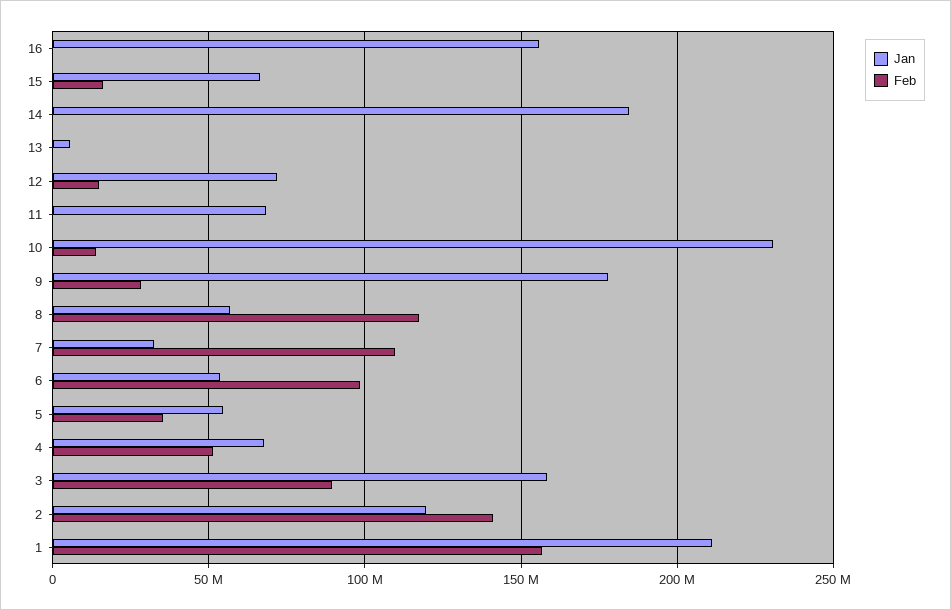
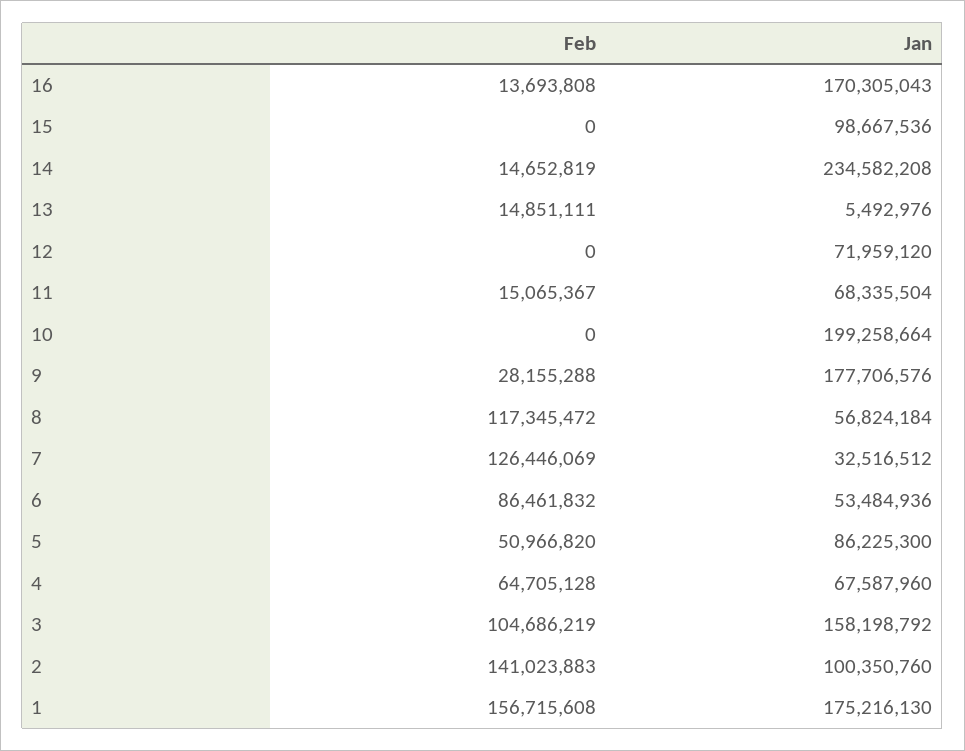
  {
    "Jan": {
-     "16": 155000000,
+     "16": 170305043,
-     "15": 65000000,
+     "15": 98667536,
-     "14": 185000000,
+     "14": 234582208,
      "13": 5492976,
      "12": 71959120,
      "11": 68335504,
-     "10": 230000000,
+     "10": 199258664,
      "9": 177706576,
      "8": 56824184,
      "7": 32516512,
      "6": 53484936,
-     "5": 55000000,
+     "5": 86225300,
      "4": 67587960,
      "3": 158198792,
-     "2": 120000000,
+     "2": 100350760,
-     "1": 210000000
+     "1": 175216130
    },
    "Feb": {
-     "16": 0,
+     "16": 13693808,
-     "15": 15000000,
+     "15": 0,
-     "14": 0,
+     "14": 14652819,
-     "13": 0,
+     "13": 14851111,
-     "12": 15000000,
+     "12": 0,
-     "11": 0,
+     "11": 15065367,
-     "10": 15000000,
+     "10": 0,
      "9": 28155288,
      "8": 117345472,
-     "7": 110000000,
+     "7": 126446069,
-     "6": 100000000,
+     "6": 86461832,
-     "5": 35000000,
+     "5": 50966820,
-     "4": 50000000,
+     "4": 64705128,
-     "3": 90000000,
+     "3": 104686219,
      "2": 141023883,
      "1": 156715608
    }
  }

